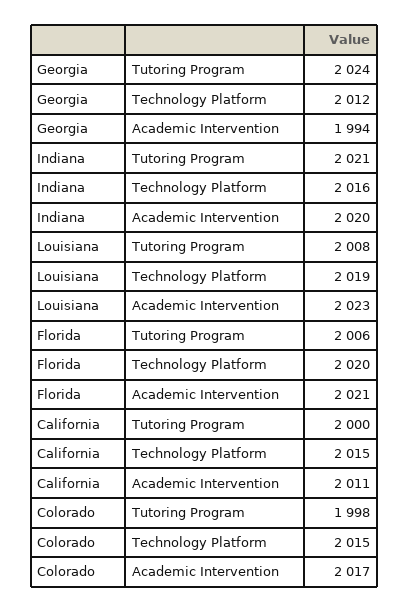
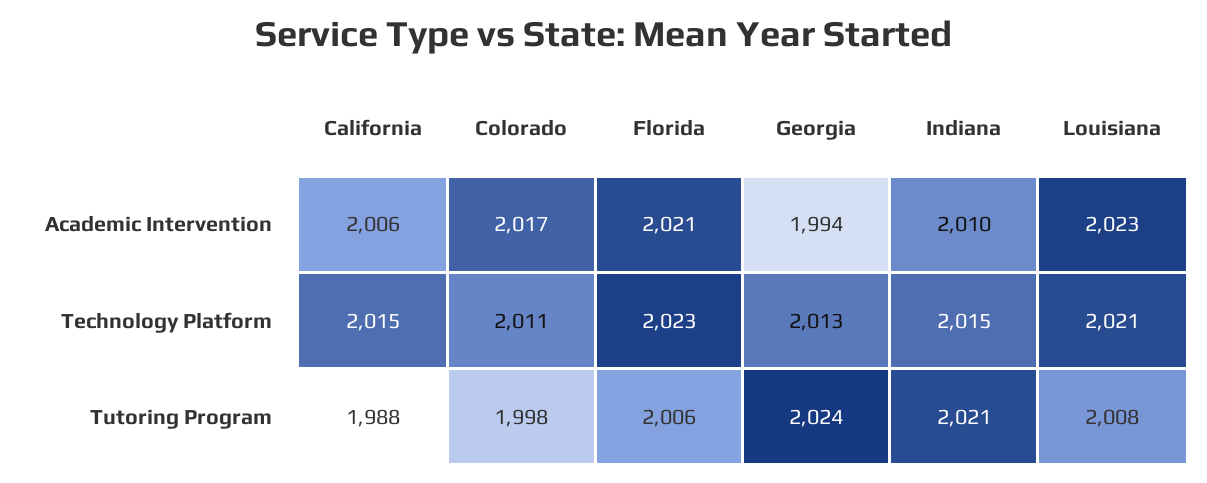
  {
    "Georgia": {
      "Tutoring Program": 2024,
-     "Technology Platform": 2012,
+     "Technology Platform": 2013,
      "Academic Intervention": 1994
    },
    "Indiana": {
      "Tutoring Program": 2021,
-     "Technology Platform": 2016,
+     "Technology Platform": 2015,
-     "Academic Intervention": 2020
+     "Academic Intervention": 2010
    },
    "Louisiana": {
      "Tutoring Program": 2008,
-     "Technology Platform": 2019,
+     "Technology Platform": 2021,
      "Academic Intervention": 2023
    },
    "Florida": {
      "Tutoring Program": 2006,
-     "Technology Platform": 2020,
+     "Technology Platform": 2023,
      "Academic Intervention": 2021
    },
    "California": {
-     "Tutoring Program": 2000,
+     "Tutoring Program": 1988,
      "Technology Platform": 2015,
-     "Academic Intervention": 2011
+     "Academic Intervention": 2006
    },
    "Colorado": {
      "Tutoring Program": 1998,
-     "Technology Platform": 2015,
+     "Technology Platform": 2011,
      "Academic Intervention": 2017
    }
  }

